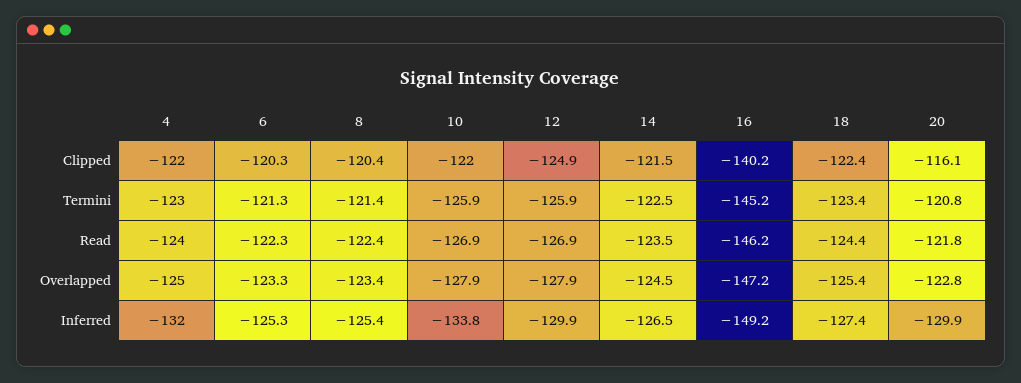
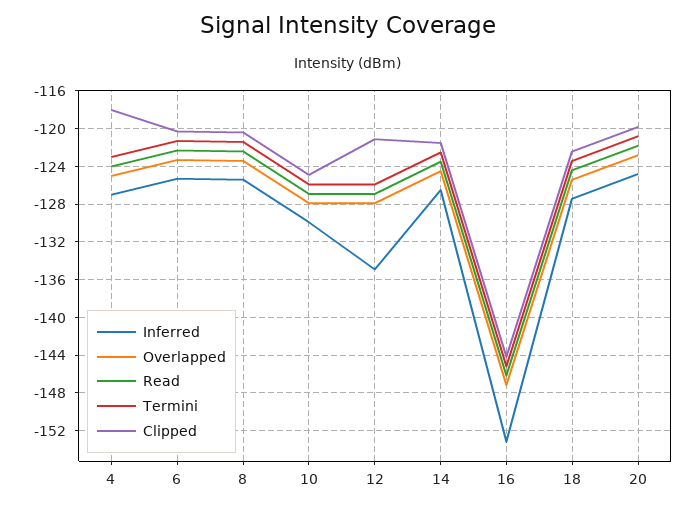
  {
    "Clipped": {
-     "4": -122,
+     "4": -118,
      "6": -120.3,
      "8": -120.4,
-     "10": -122,
+     "10": -125,
-     "12": -124.9,
+     "12": -121,
      "14": -121.5,
-     "16": -140.2,
+     "16": -144,
      "18": -122.4,
-     "20": -116.1
+     "20": -120
    },
    "Termini": {
      "4": -123,
      "6": -121.3,
      "8": -121.4,
      "10": -125.9,
      "12": -125.9,
      "14": -122.5,
      "16": -145.2,
      "18": -123.4,
      "20": -120.8
    },
    "Read": {
      "4": -124,
      "6": -122.3,
      "8": -122.4,
      "10": -126.9,
      "12": -126.9,
      "14": -123.5,
      "16": -146.2,
      "18": -124.4,
      "20": -121.8
    },
    "Overlapped": {
      "4": -125,
      "6": -123.3,
      "8": -123.4,
      "10": -127.9,
      "12": -127.9,
      "14": -124.5,
      "16": -147.2,
      "18": -125.4,
      "20": -122.8
    },
    "Inferred": {
-     "4": -132,
+     "4": -127,
      "6": -125.3,
      "8": -125.4,
-     "10": -133.8,
+     "10": -130,
-     "12": -129.9,
+     "12": -135,
      "14": -126.5,
-     "16": -149.2,
+     "16": -153,
      "18": -127.4,
-     "20": -129.9
+     "20": -125
    }
  }

